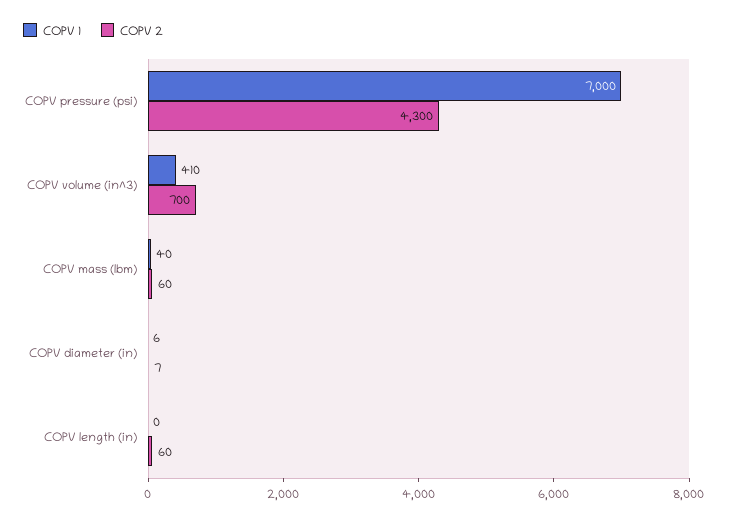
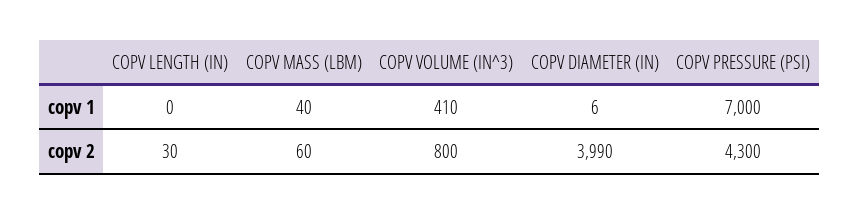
  {
    "COPV 1": {
      "COPV pressure (psi)": 7000,
      "COPV volume (in^3)": 410,
      "COPV mass (lbm)": 40,
      "COPV diameter (in)": 6,
      "COPV length (in)": 0
    },
    "COPV 2": {
      "COPV pressure (psi)": 4300,
-     "COPV volume (in^3)": 700,
+     "COPV volume (in^3)": 800,
      "COPV mass (lbm)": 60,
-     "COPV diameter (in)": 7,
+     "COPV diameter (in)": 3990,
-     "COPV length (in)": 60
+     "COPV length (in)": 30
    }
  }

